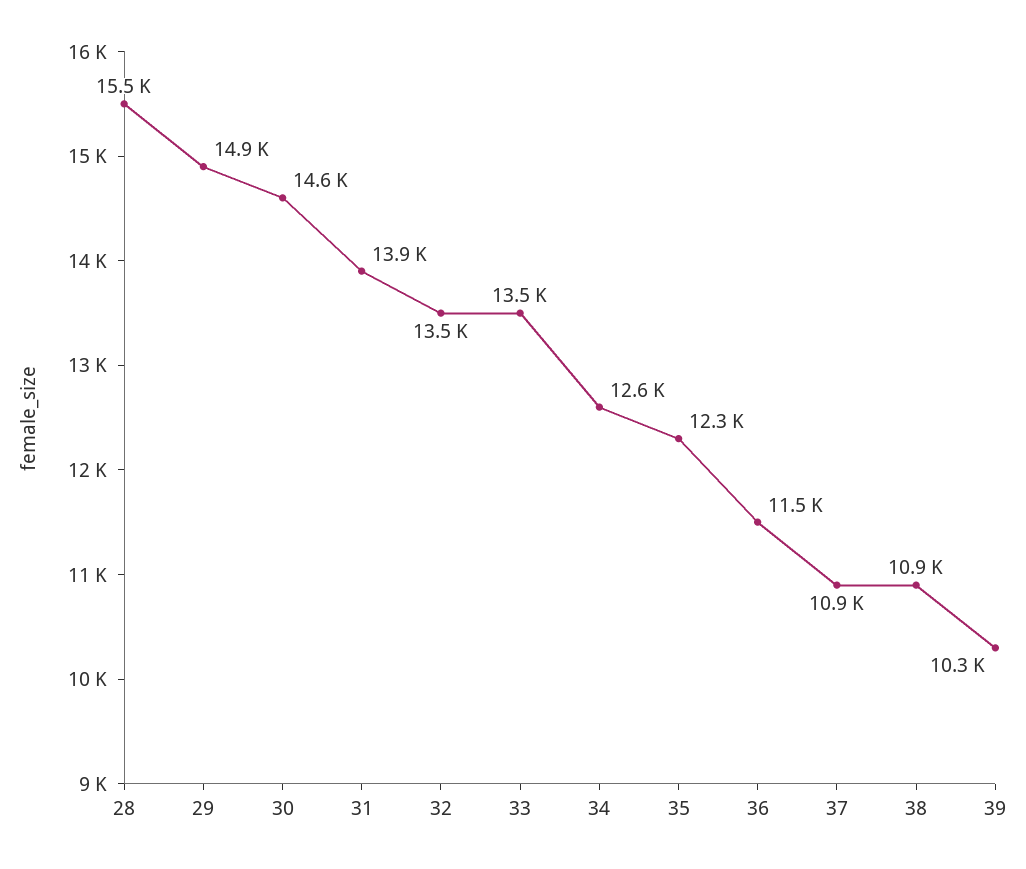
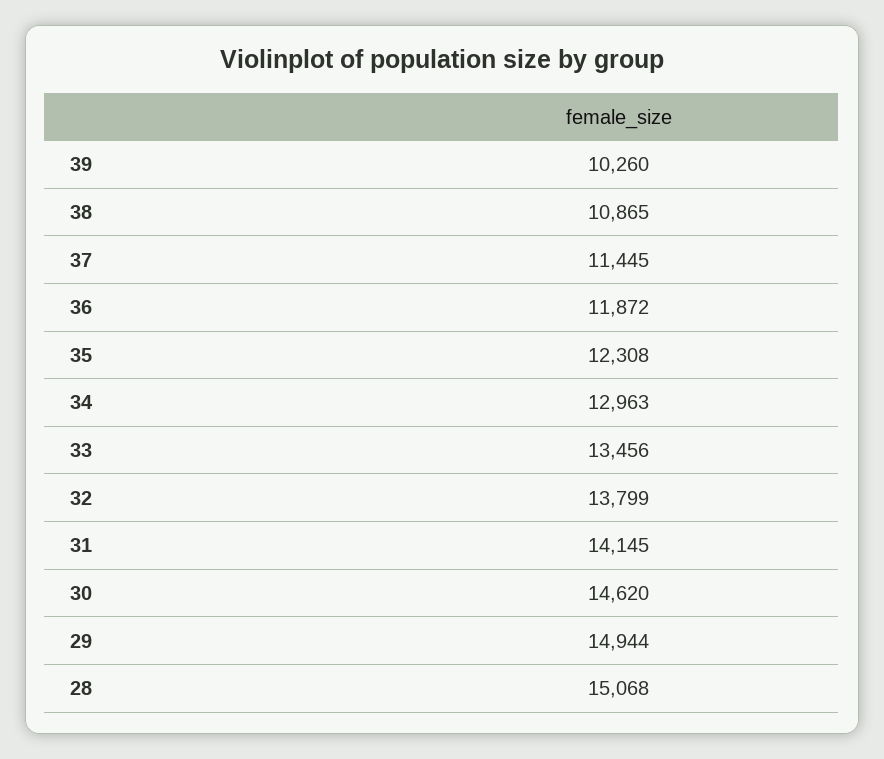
  {
-   "28": 15500,
+   "28": 15068,
    "29": 14944,
    "30": 14620,
-   "31": 13900,
+   "31": 14145,
-   "32": 13500,
+   "32": 13799,
    "33": 13456,
-   "34": 12600,
+   "34": 12963,
    "35": 12308,
-   "36": 11500,
+   "36": 11872,
-   "37": 10900,
+   "37": 11445,
    "38": 10865,
    "39": 10260
  }

